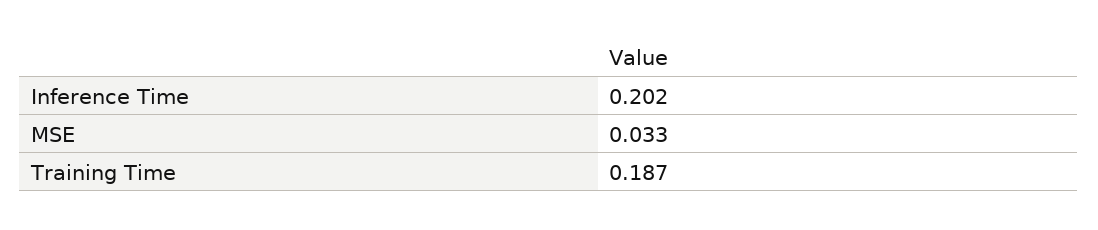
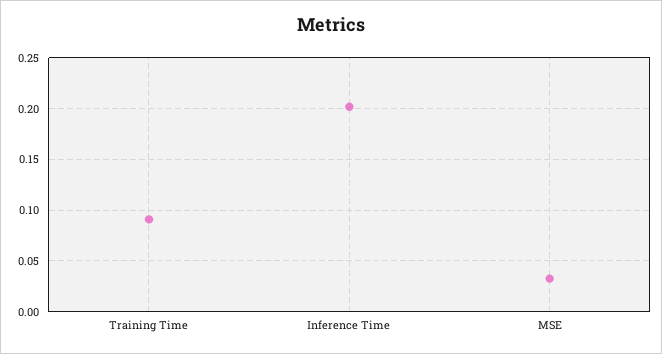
  {
    "Inference Time": 0.202,
    "MSE": 0.033,
-   "Training Time": 0.187
+   "Training Time": 0.09
  }

